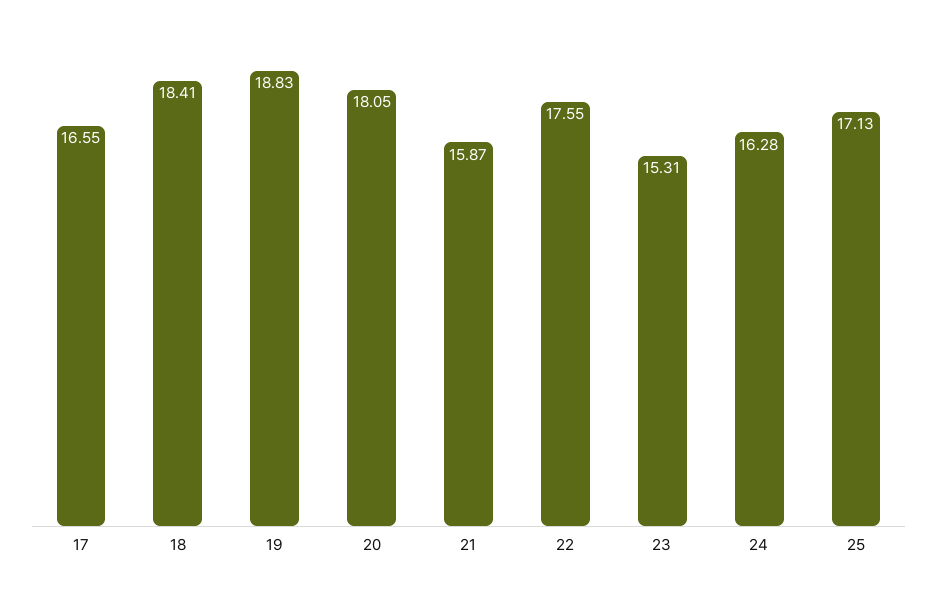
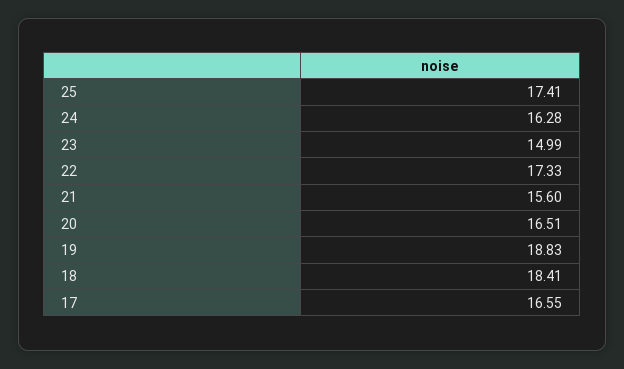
  {
    "17": 16.55,
    "18": 18.41,
    "19": 18.83,
-   "20": 18.05,
+   "20": 16.51,
-   "21": 15.87,
+   "21": 15.6,
-   "22": 17.55,
+   "22": 17.33,
-   "23": 15.31,
+   "23": 14.99,
    "24": 16.28,
-   "25": 17.13
+   "25": 17.41
  }

